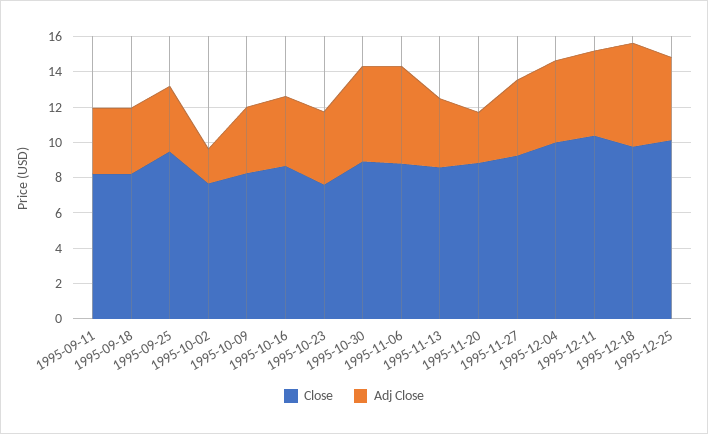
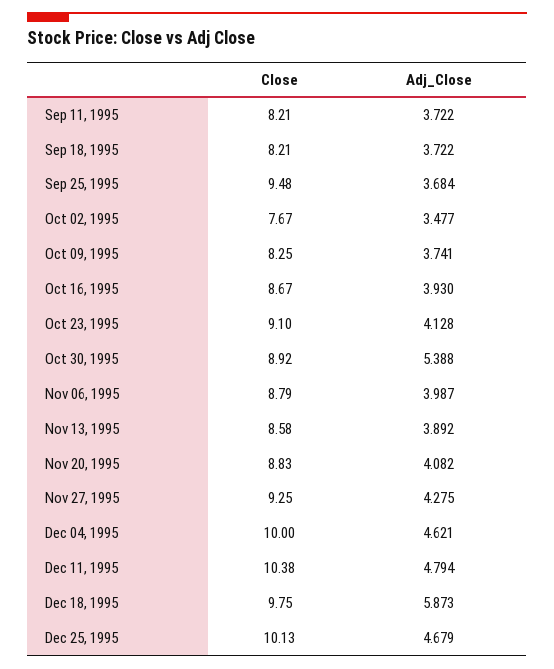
  {
    "Close": {
      "1995-09-11": 8.21,
      "1995-09-18": 8.21,
      "1995-09-25": 9.48,
      "1995-10-02": 7.67,
      "1995-10-09": 8.25,
      "1995-10-16": 8.67,
-     "1995-10-23": 7.5,
+     "1995-10-23": 9.1,
      "1995-10-30": 8.92,
      "1995-11-06": 8.79,
      "1995-11-13": 8.58,
      "1995-11-20": 8.83,
      "1995-11-27": 9.25,
      "1995-12-04": 10,
      "1995-12-11": 10.38,
      "1995-12-18": 9.75,
      "1995-12-25": 10.13
    },
    "Adj Close": {
      "1995-09-11": 3.722,
      "1995-09-18": 3.722,
      "1995-09-25": 3.684,
-     "1995-10-02": 2,
+     "1995-10-02": 3.477,
      "1995-10-09": 3.741,
      "1995-10-16": 3.93,
      "1995-10-23": 4.128,
      "1995-10-30": 5.388,
-     "1995-11-06": 5.5,
+     "1995-11-06": 3.987,
      "1995-11-13": 3.892,
-     "1995-11-20": 3,
+     "1995-11-20": 4.082,
      "1995-11-27": 4.275,
      "1995-12-04": 4.621,
      "1995-12-11": 4.794,
      "1995-12-18": 5.873,
      "1995-12-25": 4.679
    }
  }

